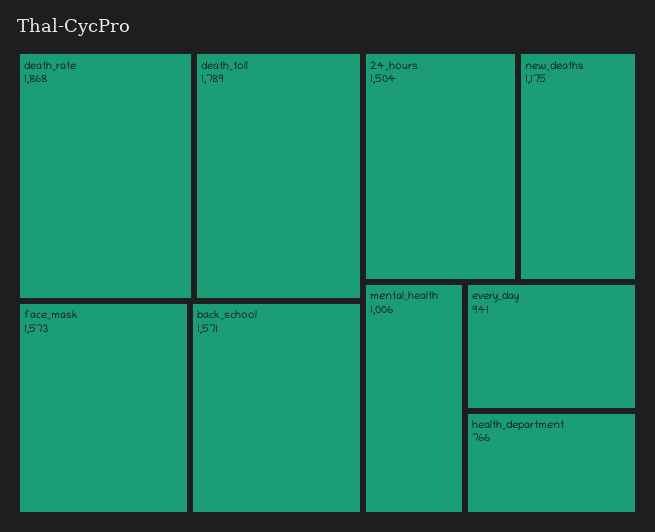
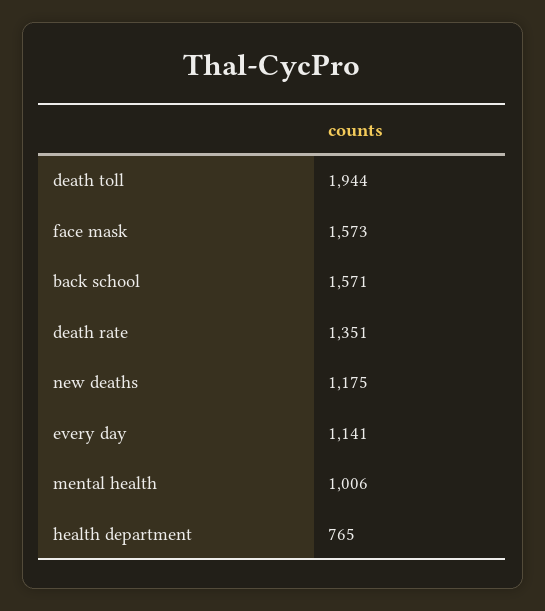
  {
-   "death_rate": 1868,
+   "death_rate": 1351,
-   "death_toll": 1789,
+   "death_toll": 1944,
    "face_mask": 1573,
    "back_school": 1571,
-   "24_hours": 1504,
    "new_deaths": 1175,
    "mental_health": 1006,
-   "every_day": 941,
+   "every_day": 1141,
-   "health_department": 766
+   "health_department": 765
  }

